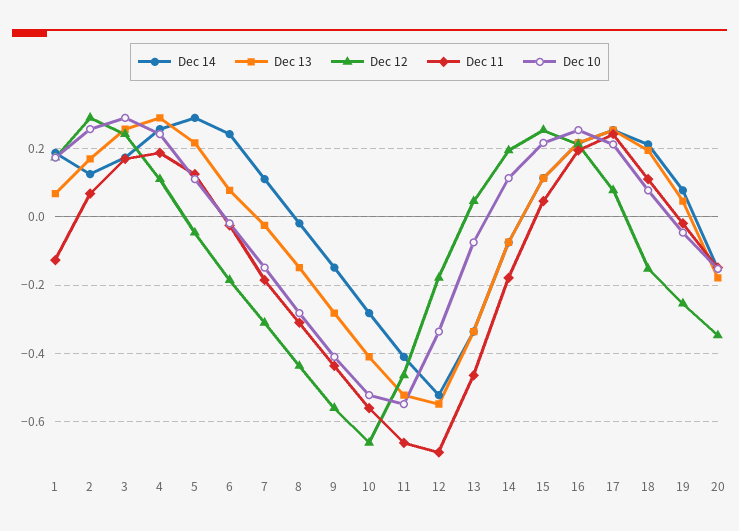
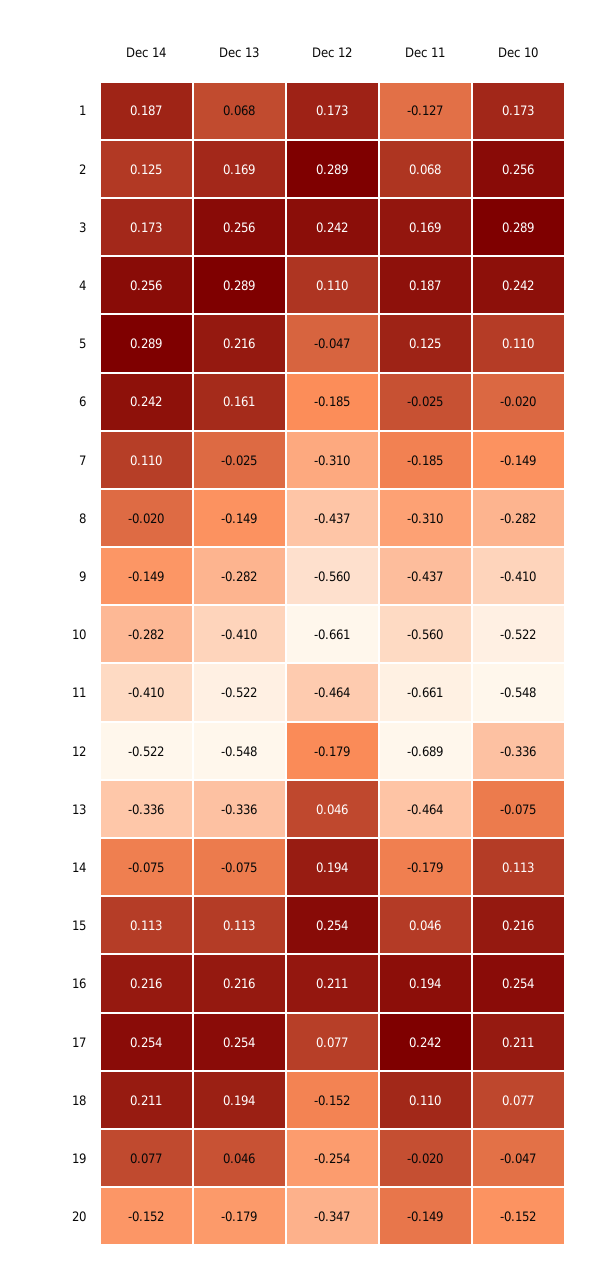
  {
    "Dec 14": {
      "1": 0.187,
      "2": 0.125,
      "3": 0.173,
      "4": 0.256,
      "5": 0.289,
      "6": 0.242,
      "7": 0.11,
      "8": -0.02,
      "9": -0.149,
      "10": -0.282,
      "11": -0.41,
      "12": -0.522,
      "13": -0.336,
      "14": -0.075,
      "15": 0.113,
      "16": 0.216,
      "17": 0.254,
      "18": 0.211,
      "19": 0.077,
      "20": -0.152
    },
    "Dec 13": {
      "1": 0.068,
      "2": 0.169,
      "3": 0.256,
      "4": 0.289,
      "5": 0.216,
-     "6": 0.08,
+     "6": 0.161,
      "7": -0.025,
      "8": -0.149,
      "9": -0.282,
      "10": -0.41,
      "11": -0.522,
      "12": -0.548,
      "13": -0.336,
      "14": -0.075,
      "15": 0.113,
      "16": 0.216,
      "17": 0.254,
      "18": 0.194,
      "19": 0.046,
      "20": -0.179
    },
    "Dec 12": {
      "1": 0.173,
      "2": 0.289,
      "3": 0.242,
      "4": 0.11,
      "5": -0.047,
      "6": -0.185,
      "7": -0.31,
      "8": -0.437,
      "9": -0.56,
      "10": -0.661,
      "11": -0.464,
      "12": -0.179,
      "13": 0.046,
      "14": 0.194,
      "15": 0.254,
      "16": 0.211,
      "17": 0.077,
      "18": -0.152,
      "19": -0.254,
      "20": -0.347
    },
    "Dec 11": {
      "1": -0.127,
      "2": 0.068,
      "3": 0.169,
      "4": 0.187,
      "5": 0.125,
      "6": -0.025,
      "7": -0.185,
      "8": -0.31,
      "9": -0.437,
      "10": -0.56,
      "11": -0.661,
      "12": -0.689,
      "13": -0.464,
      "14": -0.179,
      "15": 0.046,
      "16": 0.194,
      "17": 0.242,
      "18": 0.11,
      "19": -0.02,
      "20": -0.149
    },
    "Dec 10": {
      "1": 0.173,
      "2": 0.256,
      "3": 0.289,
      "4": 0.242,
      "5": 0.11,
      "6": -0.02,
      "7": -0.149,
      "8": -0.282,
      "9": -0.41,
      "10": -0.522,
      "11": -0.548,
      "12": -0.336,
      "13": -0.075,
      "14": 0.113,
      "15": 0.216,
      "16": 0.254,
      "17": 0.211,
      "18": 0.077,
      "19": -0.047,
      "20": -0.152
    }
  }

